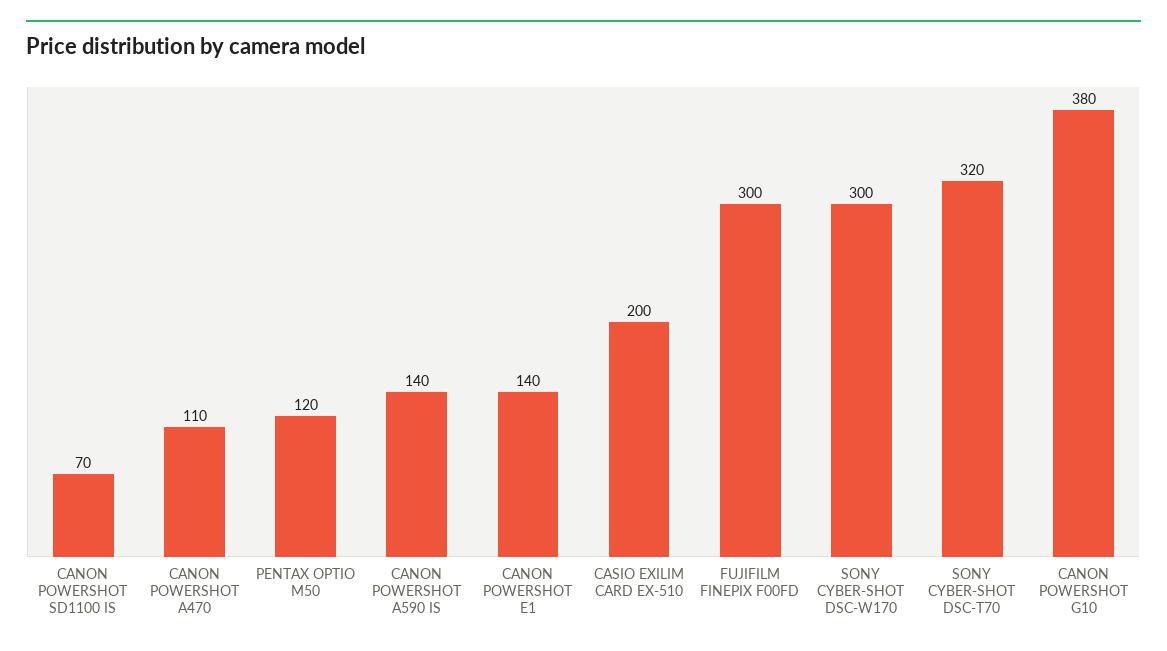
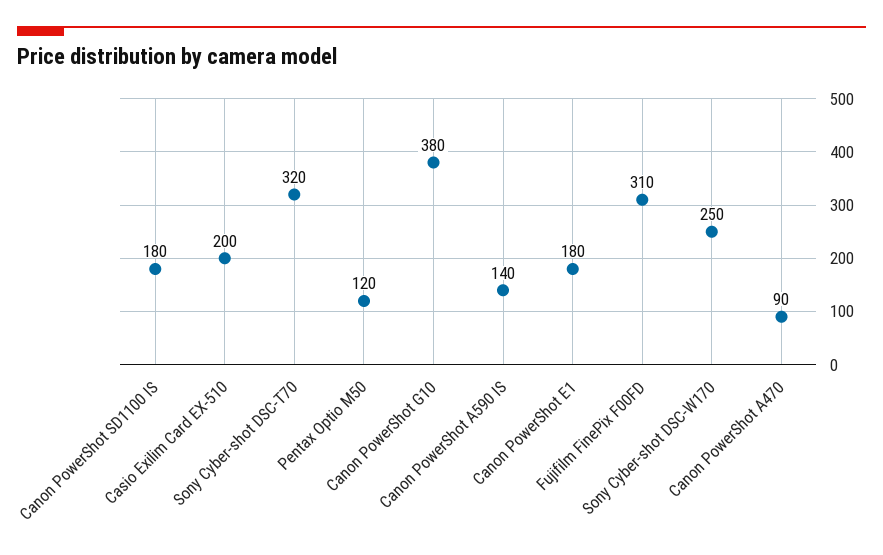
  {
-   "CANON POWERSHOT SD1100 IS": 70,
+   "CANON POWERSHOT SD1100 IS": 180,
-   "CANON POWERSHOT A470": 110,
+   "CANON POWERSHOT A470": 90,
    "PENTAX OPTIO M50": 120,
    "CANON POWERSHOT A590 IS": 140,
-   "CANON POWERSHOT E1": 140,
+   "CANON POWERSHOT E1": 180,
    "CASIO EXILIM CARD EX-510": 200,
-   "FUJIFILM FINEPIX F00FD": 300,
+   "FUJIFILM FINEPIX F00FD": 310,
-   "SONY CYBER-SHOT DSC-W170": 300,
+   "SONY CYBER-SHOT DSC-W170": 250,
    "SONY CYBER-SHOT DSC-T70": 320,
    "CANON POWERSHOT G10": 380
  }

